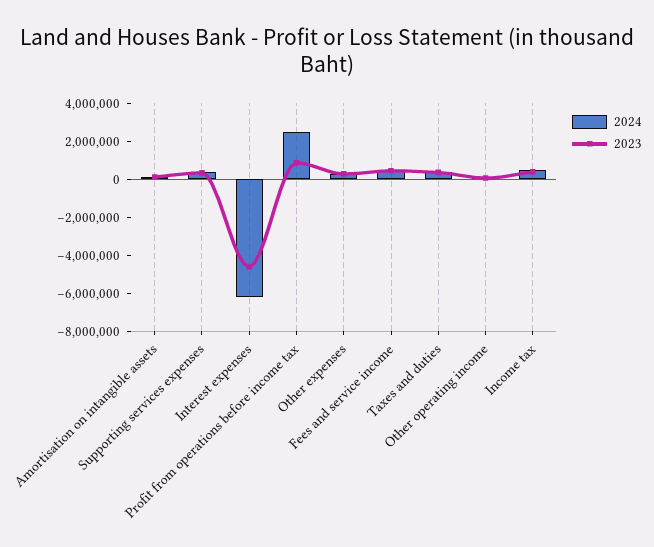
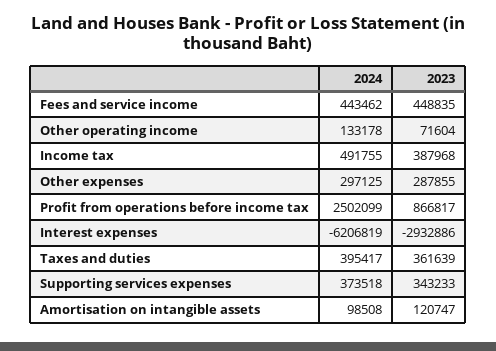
  {
    "2024": {
      "Amortisation on intangible assets": 98508,
      "Supporting services expenses": 373518,
      "Interest expenses": -6206819,
      "Profit from operations before income tax": 2502099,
      "Other expenses": 297125,
      "Fees and service income": 443462,
      "Taxes and duties": 395417,
      "Other operating income": 133178,
      "Income tax": 491755
    },
    "2023": {
      "Amortisation on intangible assets": 120747,
      "Supporting services expenses": 343233,
-     "Interest expenses": -4500000,
+     "Interest expenses": -2932886,
      "Profit from operations before income tax": 866817,
      "Other expenses": 287855,
      "Fees and service income": 448835,
      "Taxes and duties": 361639,
      "Other operating income": 71604,
      "Income tax": 387968
    }
  }

